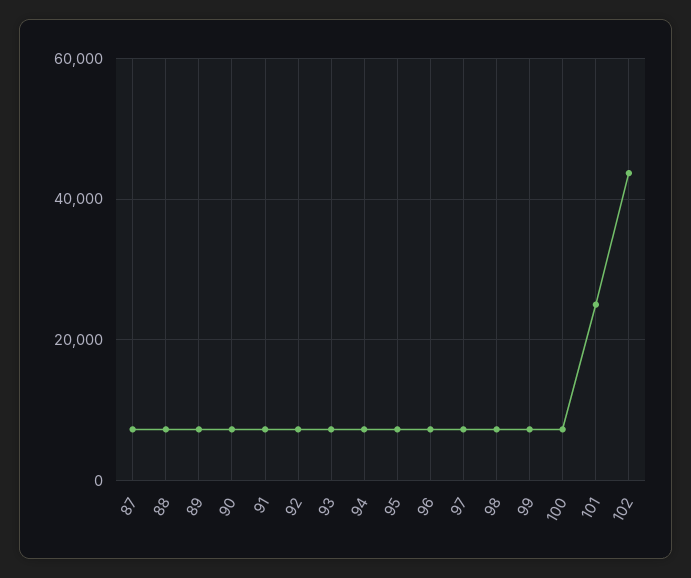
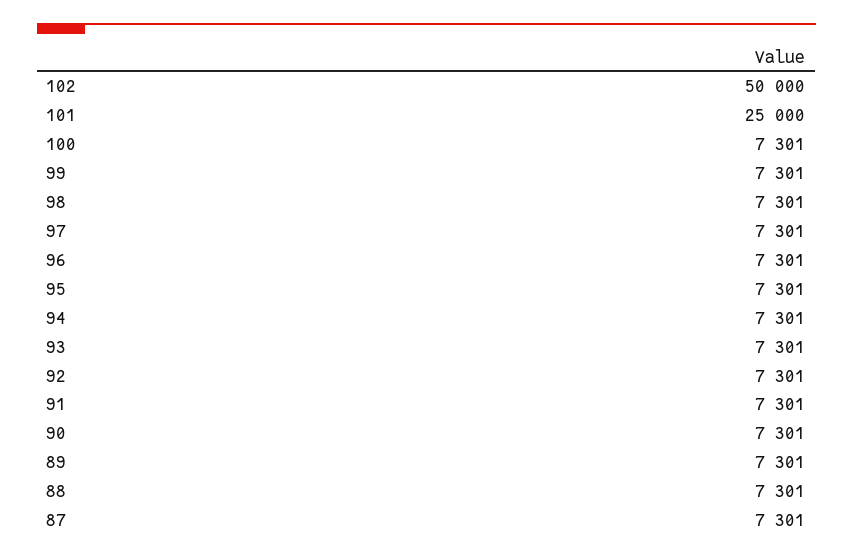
  {
    "87": 7301,
    "88": 7301,
    "89": 7301,
    "90": 7301,
    "91": 7301,
    "92": 7301,
    "93": 7301,
    "94": 7301,
    "95": 7301,
    "96": 7301,
    "97": 7301,
    "98": 7301,
    "99": 7301,
    "100": 7301,
    "101": 25000,
-   "102": 44000
+   "102": 50000
  }

